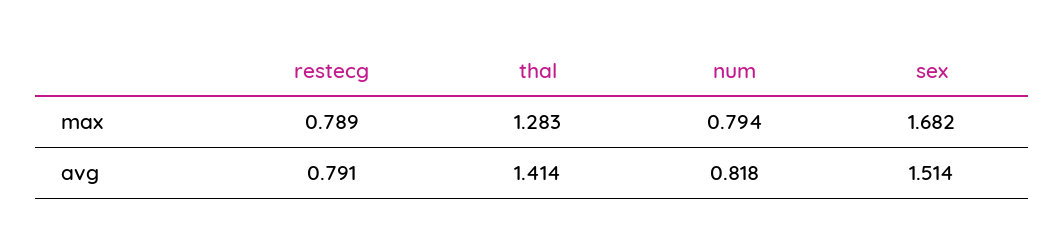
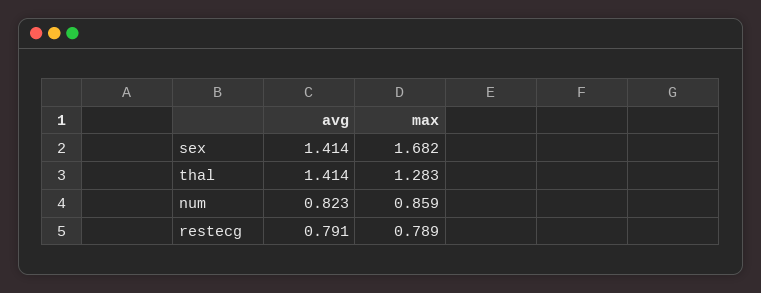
  {
    "restecg": {
      "max": 0.789,
      "avg": 0.791
    },
    "thal": {
      "max": 1.283,
      "avg": 1.414
    },
    "num": {
-     "max": 0.794,
+     "max": 0.859,
-     "avg": 0.818
+     "avg": 0.823
    },
    "sex": {
      "max": 1.682,
-     "avg": 1.514
+     "avg": 1.414
    }
  }

